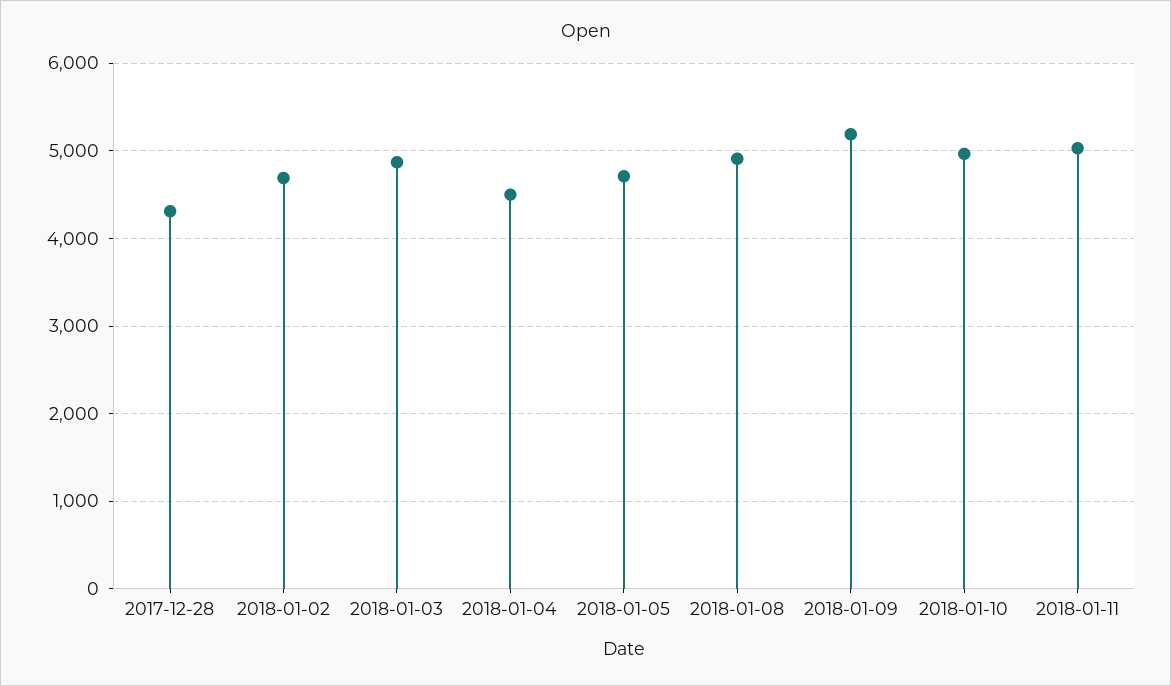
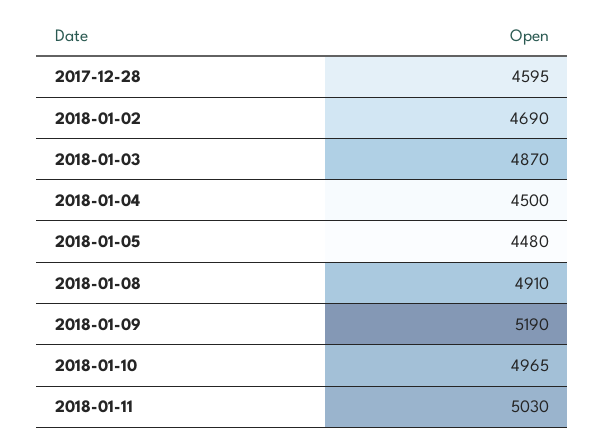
  {
-   "2017-12-28": 4300,
+   "2017-12-28": 4595,
    "2018-01-02": 4690,
    "2018-01-03": 4870,
    "2018-01-04": 4500,
-   "2018-01-05": 4700,
+   "2018-01-05": 4480,
    "2018-01-08": 4910,
    "2018-01-09": 5190,
    "2018-01-10": 4965,
    "2018-01-11": 5030
  }

